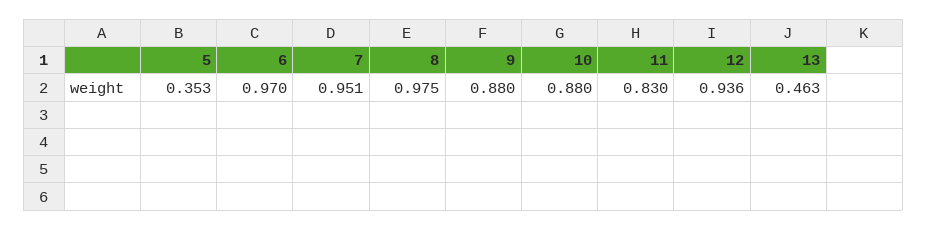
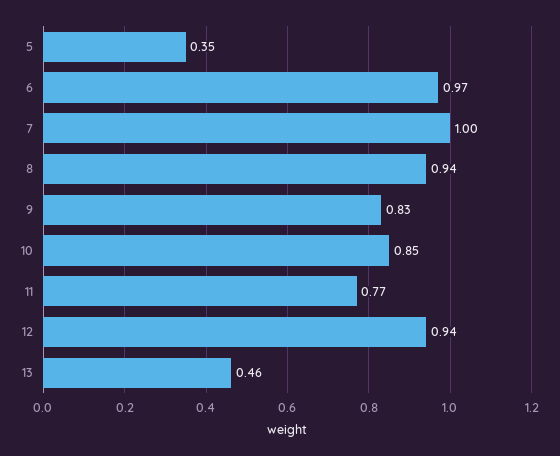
  {
    "5": 0.353,
    "6": 0.97,
-   "7": 0.951,
+   "7": 1,
-   "8": 0.975,
+   "8": 0.94,
-   "9": 0.88,
+   "9": 0.83,
-   "10": 0.88,
+   "10": 0.85,
-   "11": 0.83,
+   "11": 0.77,
    "12": 0.936,
    "13": 0.463
  }

